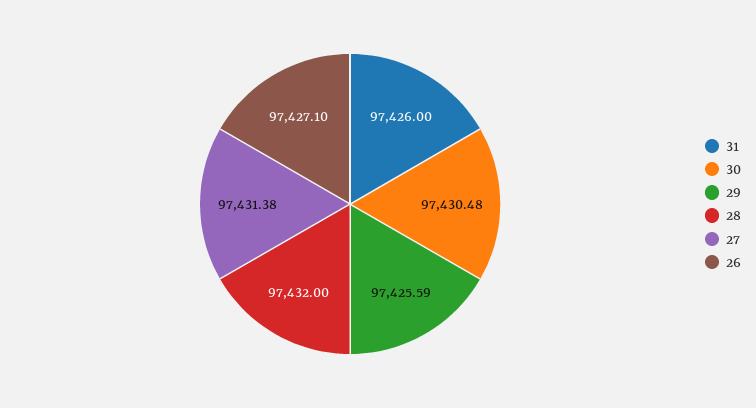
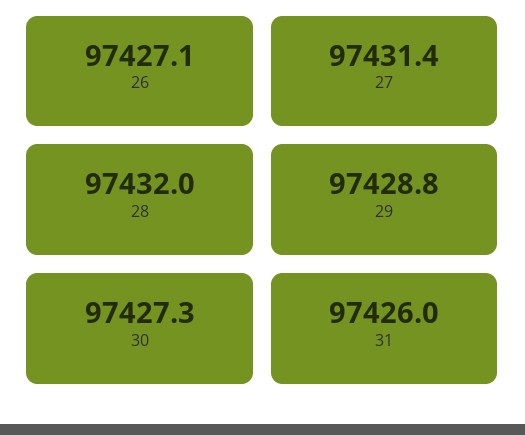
  {
    "31": 97426,
-   "30": 97430.48,
+   "30": 97427.3,
-   "29": 97425.59,
+   "29": 97428.8,
    "28": 97432,
    "27": 97431.38,
    "26": 97427.1
  }

